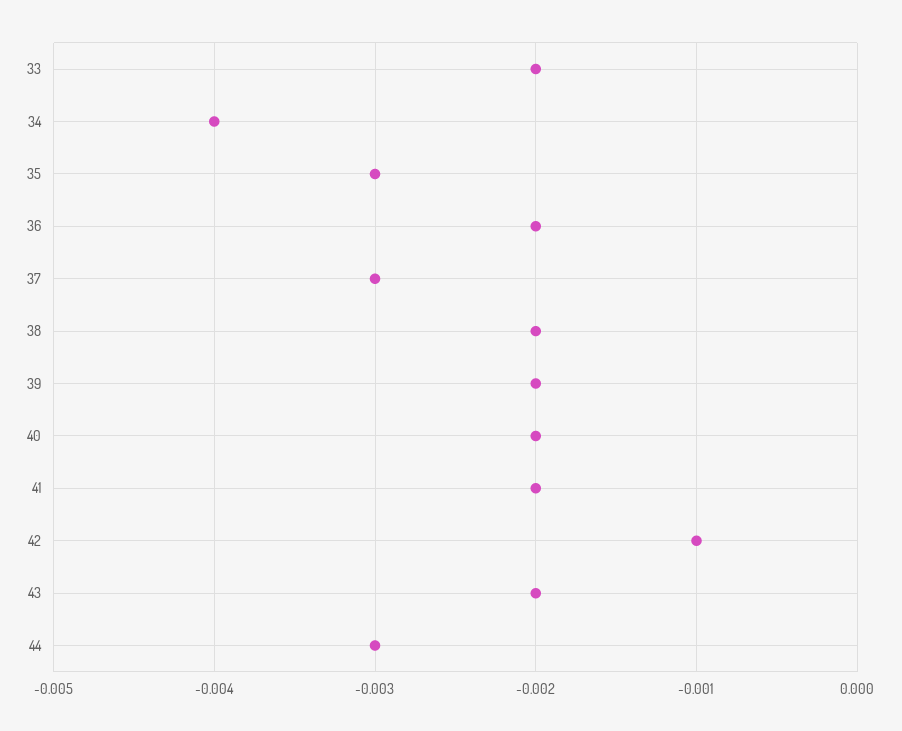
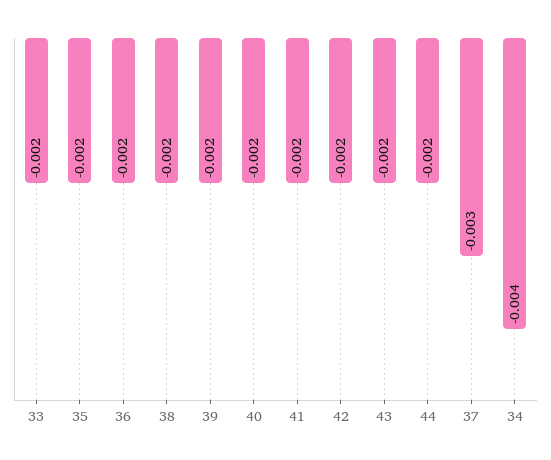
  {
    "33": -0.002,
    "34": -0.004,
-   "35": -0.003,
+   "35": -0.002,
    "36": -0.002,
    "37": -0.003,
    "38": -0.002,
    "39": -0.002,
    "40": -0.002,
    "41": -0.002,
-   "42": -0.001,
+   "42": -0.002,
    "43": -0.002,
-   "44": -0.003
+   "44": -0.002
  }

